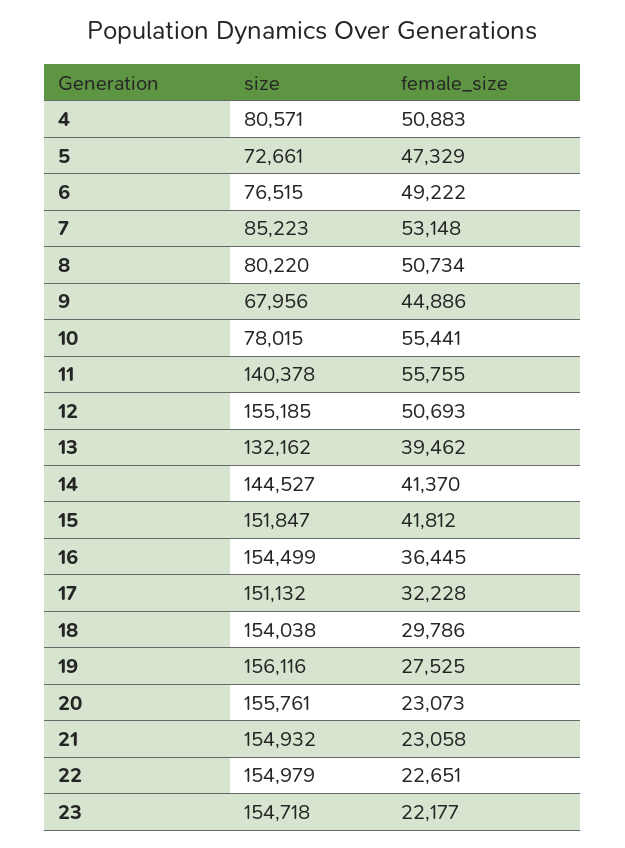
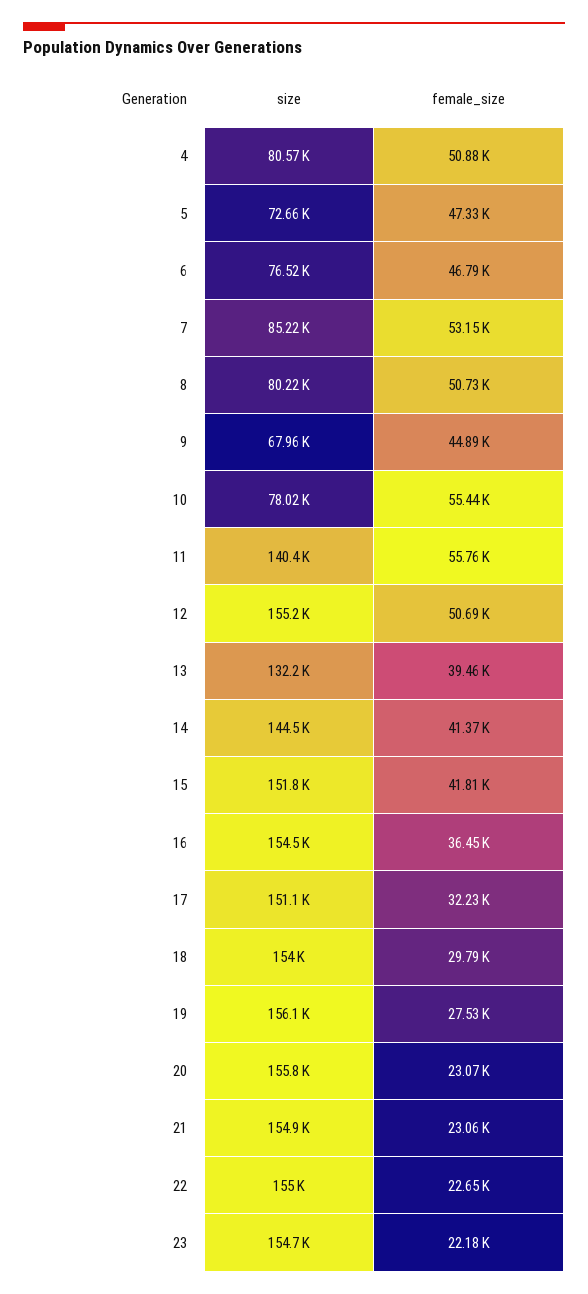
  {
    "size": {
      "4": 80571,
      "5": 72661,
      "6": 76515,
      "7": 85223,
      "8": 80220,
      "9": 67956,
      "10": 78015,
      "11": 140378,
      "12": 155185,
      "13": 132162,
      "14": 144527,
      "15": 151847,
      "16": 154499,
      "17": 151132,
      "18": 154038,
      "19": 156116,
      "20": 155761,
      "21": 154932,
      "22": 154979,
      "23": 154718
    },
    "female_size": {
      "4": 50883,
      "5": 47329,
-     "6": 49222,
+     "6": 46790,
      "7": 53148,
      "8": 50734,
      "9": 44886,
      "10": 55441,
      "11": 55755,
      "12": 50693,
      "13": 39462,
      "14": 41370,
      "15": 41812,
      "16": 36445,
      "17": 32228,
      "18": 29786,
      "19": 27525,
      "20": 23073,
      "21": 23058,
      "22": 22651,
      "23": 22177
    }
  }

